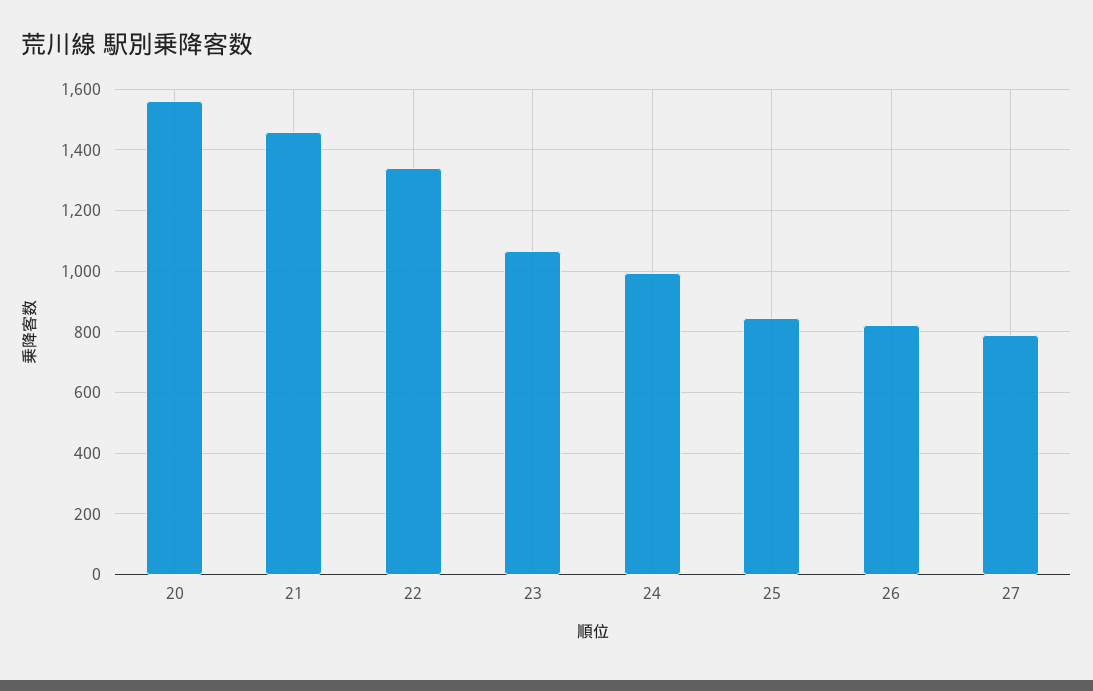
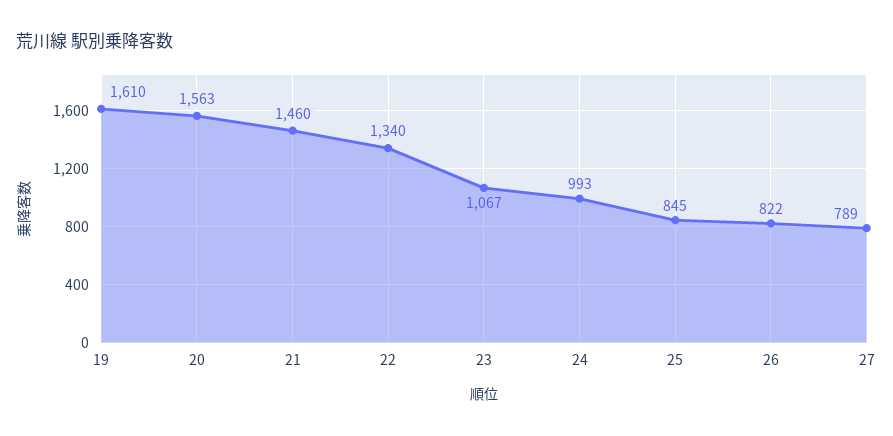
  {
    "20": 1563,
    "21": 1460,
    "22": 1340,
    "23": 1067,
    "24": 993,
    "25": 845,
    "26": 822,
-   "27": 789
+   "27": 789,
+   "19": 1610
  }

